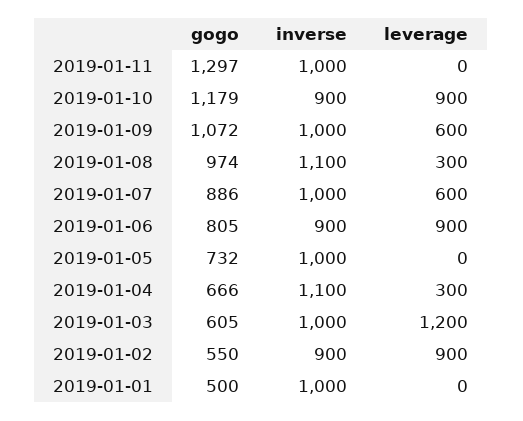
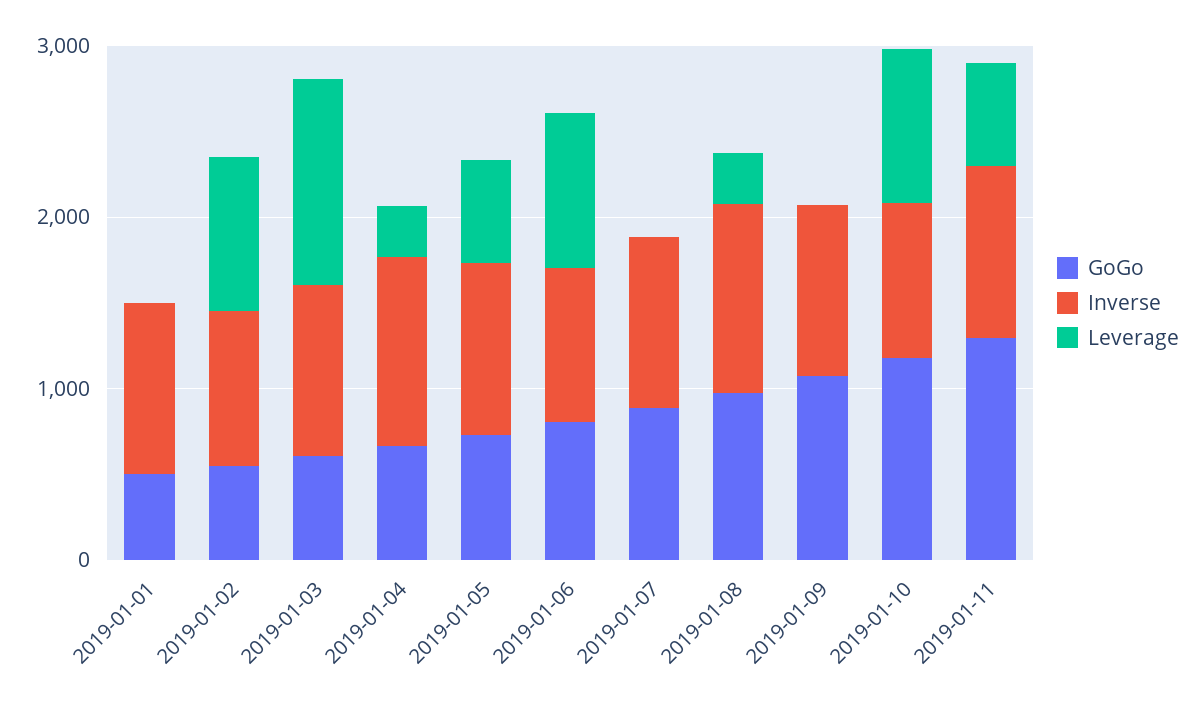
  {
    "gogo": {
      "2019-01-11": 1297,
      "2019-01-10": 1179,
      "2019-01-09": 1072,
      "2019-01-08": 974,
      "2019-01-07": 886,
      "2019-01-06": 805,
      "2019-01-05": 732,
      "2019-01-04": 666,
      "2019-01-03": 605,
      "2019-01-02": 550,
      "2019-01-01": 500
    },
    "inverse": {
      "2019-01-11": 1000,
      "2019-01-10": 900,
      "2019-01-09": 1000,
      "2019-01-08": 1100,
      "2019-01-07": 1000,
      "2019-01-06": 900,
      "2019-01-05": 1000,
      "2019-01-04": 1100,
      "2019-01-03": 1000,
      "2019-01-02": 900,
      "2019-01-01": 1000
    },
    "leverage": {
-     "2019-01-11": 0,
+     "2019-01-11": 600,
      "2019-01-10": 900,
-     "2019-01-09": 600,
+     "2019-01-09": 0,
      "2019-01-08": 300,
-     "2019-01-07": 600,
+     "2019-01-07": 0,
      "2019-01-06": 900,
-     "2019-01-05": 0,
+     "2019-01-05": 600,
      "2019-01-04": 300,
      "2019-01-03": 1200,
      "2019-01-02": 900,
      "2019-01-01": 0
    }
  }

